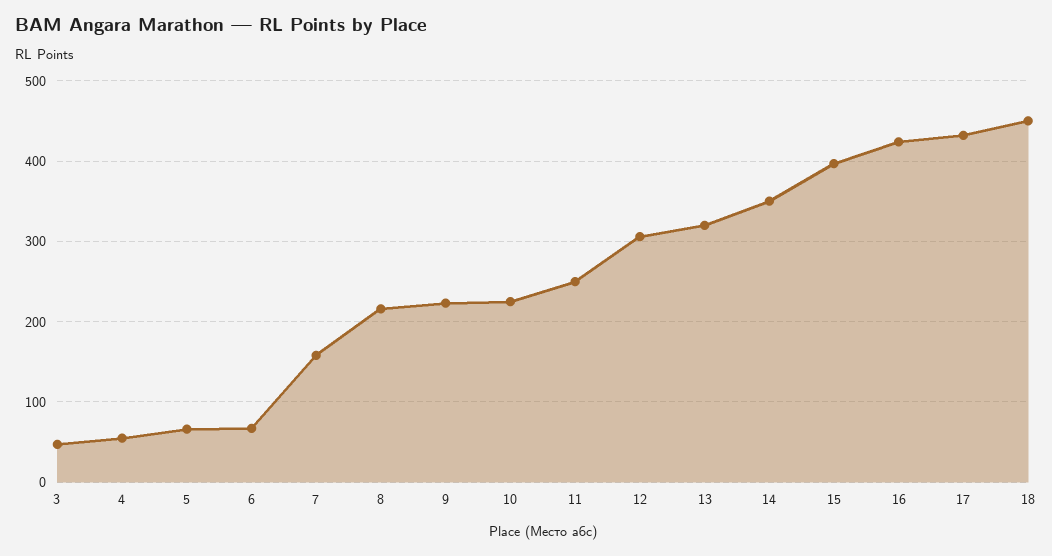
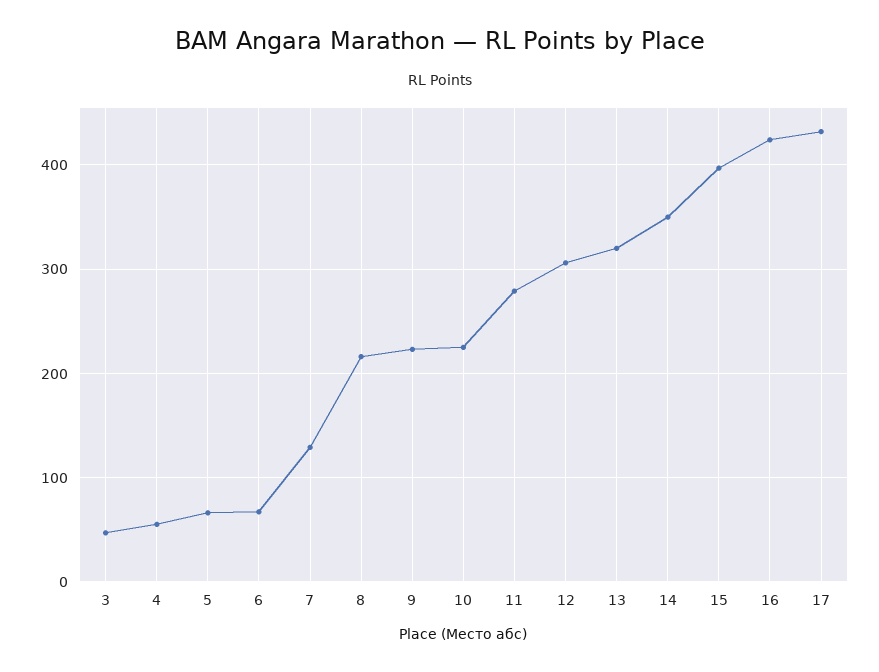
  {
    "3": 50,
    "4": 60,
    "5": 70,
    "6": 70,
-   "7": 160,
+   "7": 130,
    "8": 220,
    "9": 220,
    "10": 230,
-   "11": 250,
+   "11": 280,
    "12": 310,
    "13": 320,
    "14": 350,
    "15": 400,
    "16": 420,
-   "17": 430,
+   "17": 430
-   "18": 450
  }

